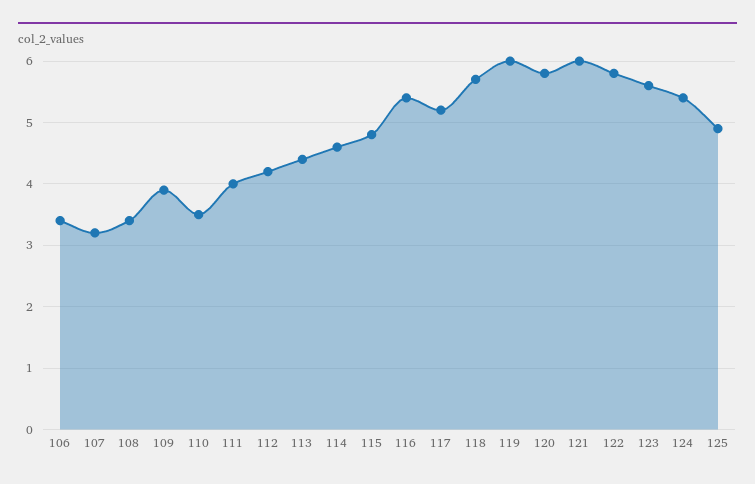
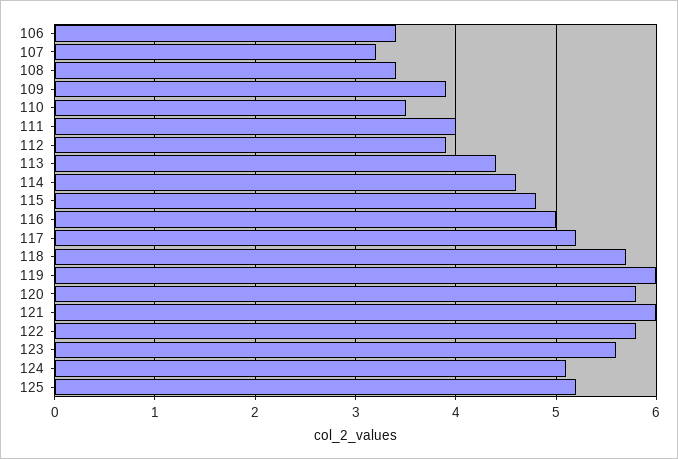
  {
    "106": 3.4,
    "107": 3.2,
    "108": 3.4,
    "109": 3.9,
    "110": 3.5,
    "111": 4,
-   "112": 4.2,
+   "112": 3.9,
    "113": 4.4,
    "114": 4.6,
    "115": 4.8,
-   "116": 5.4,
+   "116": 5,
    "117": 5.2,
    "118": 5.7,
    "119": 6,
    "120": 5.8,
    "121": 6,
    "122": 5.8,
    "123": 5.6,
-   "124": 5.4,
+   "124": 5.1,
-   "125": 4.9
+   "125": 5.2
  }

